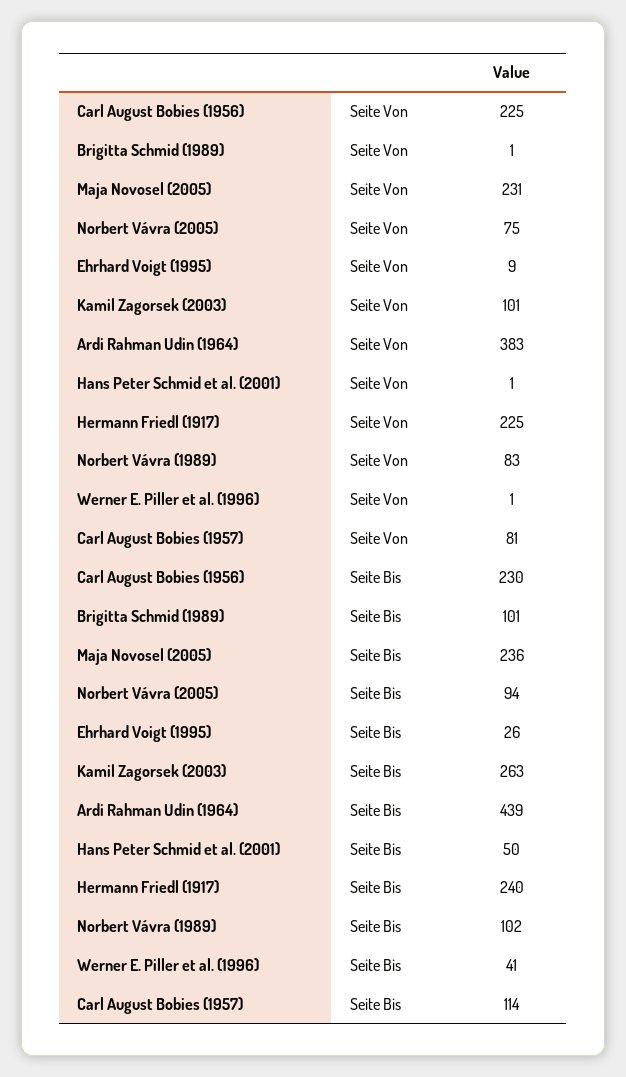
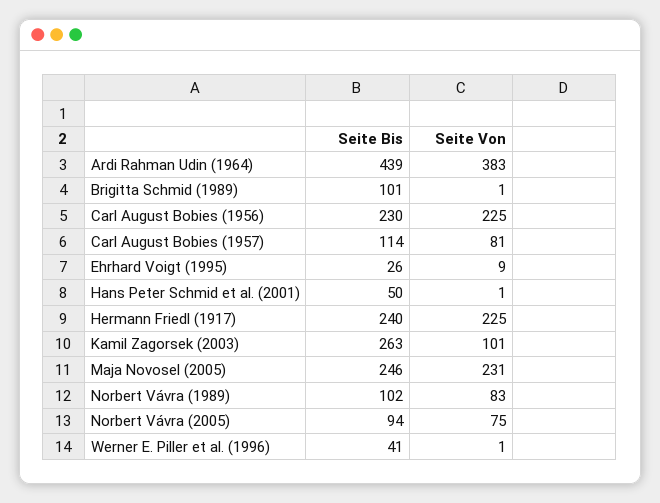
  {
    "Carl August Bobies (1956)": {
      "Seite Von": 225,
      "Seite Bis": 230
    },
    "Brigitta Schmid (1989)": {
      "Seite Von": 1,
      "Seite Bis": 101
    },
    "Maja Novosel (2005)": {
      "Seite Von": 231,
-     "Seite Bis": 236
+     "Seite Bis": 246
    },
    "Norbert Vávra (2005)": {
      "Seite Von": 75,
      "Seite Bis": 94
    },
    "Ehrhard Voigt (1995)": {
      "Seite Von": 9,
      "Seite Bis": 26
    },
    "Kamil Zagorsek (2003)": {
      "Seite Von": 101,
      "Seite Bis": 263
    },
    "Ardi Rahman Udin (1964)": {
      "Seite Von": 383,
      "Seite Bis": 439
    },
    "Hans Peter Schmid et al. (2001)": {
      "Seite Von": 1,
      "Seite Bis": 50
    },
    "Hermann Friedl (1917)": {
      "Seite Von": 225,
      "Seite Bis": 240
    },
    "Norbert Vávra (1989)": {
      "Seite Von": 83,
      "Seite Bis": 102
    },
    "Werner E. Piller et al. (1996)": {
      "Seite Von": 1,
      "Seite Bis": 41
    },
    "Carl August Bobies (1957)": {
      "Seite Von": 81,
      "Seite Bis": 114
    }
  }

